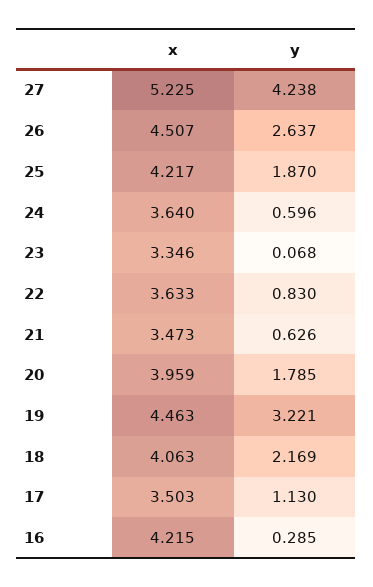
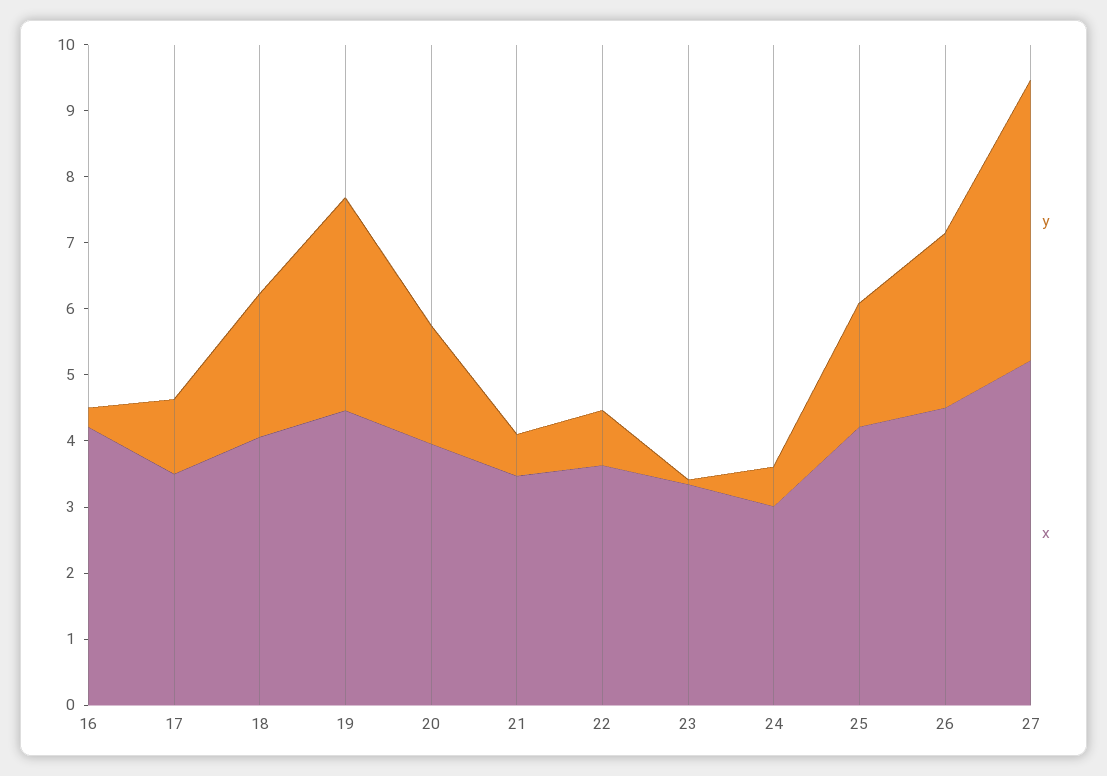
  {
    "x": {
      "27": 5.225,
      "26": 4.507,
      "25": 4.217,
-     "24": 3.64,
+     "24": 3,
      "23": 3.346,
      "22": 3.633,
      "21": 3.473,
      "20": 3.959,
      "19": 4.463,
      "18": 4.063,
      "17": 3.503,
      "16": 4.215
    },
    "y": {
      "27": 4.238,
      "26": 2.637,
      "25": 1.87,
      "24": 0.596,
      "23": 0.068,
      "22": 0.83,
      "21": 0.626,
      "20": 1.785,
      "19": 3.221,
      "18": 2.169,
      "17": 1.13,
      "16": 0.285
    }
  }

